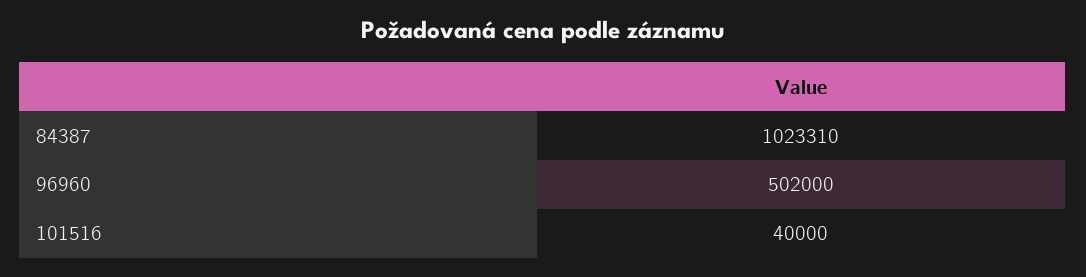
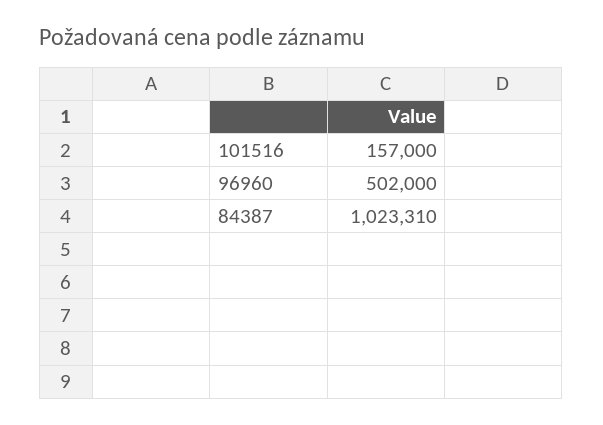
  {
    "84387": 1023310,
    "96960": 502000,
-   "101516": 40000
+   "101516": 157000
  }

